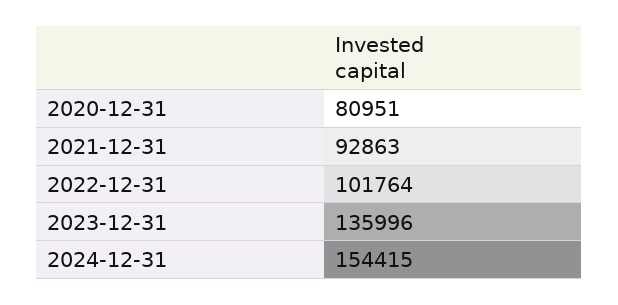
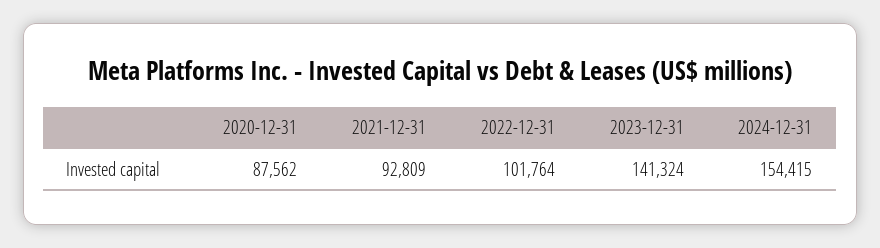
  {
-   "2020-12-31": 80951,
+   "2020-12-31": 87562,
-   "2021-12-31": 92863,
+   "2021-12-31": 92809,
    "2022-12-31": 101764,
-   "2023-12-31": 135996,
+   "2023-12-31": 141324,
    "2024-12-31": 154415
  }

